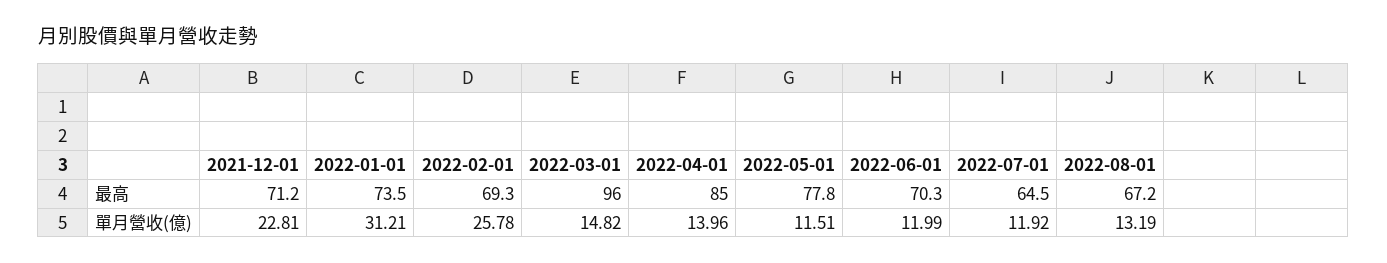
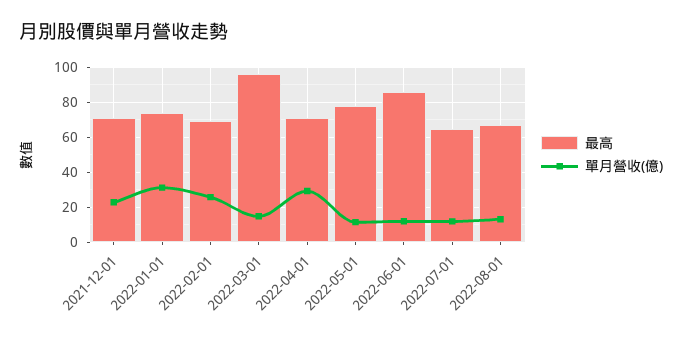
  {
    "最高": {
      "2021-12-01": 71.2,
      "2022-01-01": 73.5,
      "2022-02-01": 69.3,
      "2022-03-01": 96,
-     "2022-04-01": 85,
+     "2022-04-01": 70,
      "2022-05-01": 77.8,
-     "2022-06-01": 70.3,
+     "2022-06-01": 85,
      "2022-07-01": 64.5,
      "2022-08-01": 67.2
    },
    "單月營收(億)": {
      "2021-12-01": 22.81,
      "2022-01-01": 31.21,
      "2022-02-01": 25.78,
      "2022-03-01": 14.82,
-     "2022-04-01": 13.96,
+     "2022-04-01": 30,
      "2022-05-01": 11.51,
      "2022-06-01": 11.99,
      "2022-07-01": 11.92,
      "2022-08-01": 13.19
    }
  }

